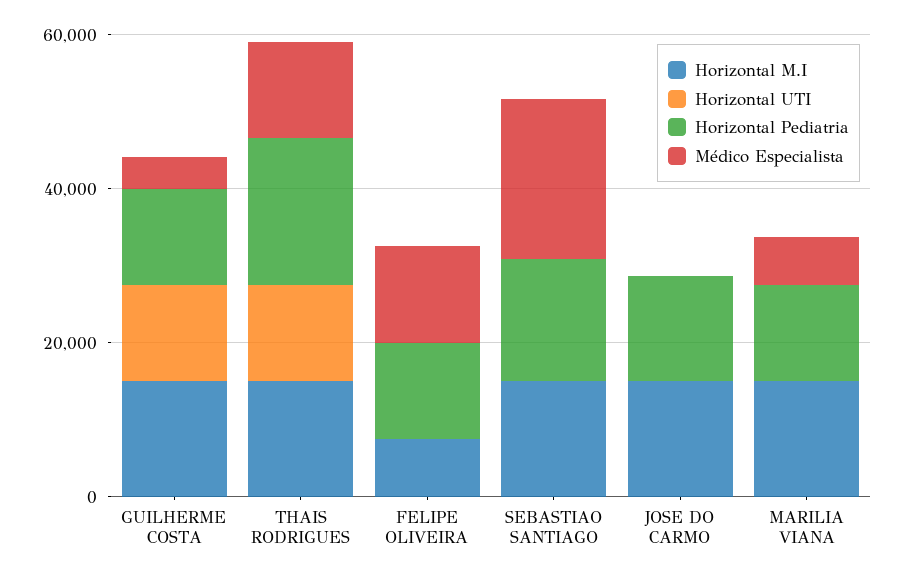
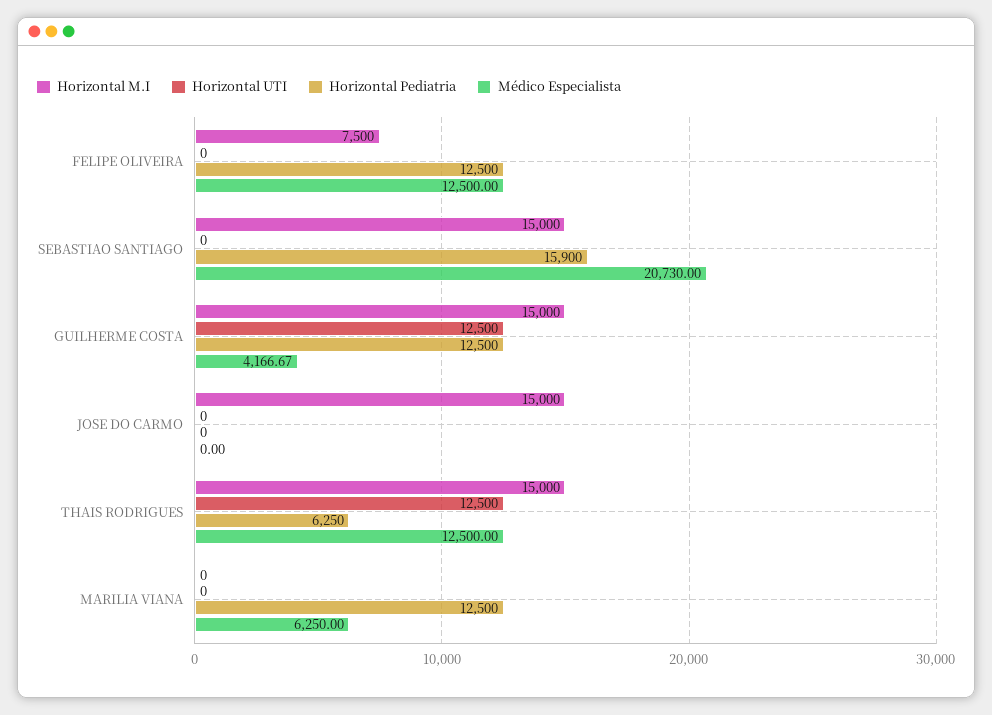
  {
    "Horizontal M.I": {
      "GUILHERME COSTA": 15000,
      "THAIS RODRIGUES": 15000,
      "FELIPE OLIVEIRA": 7500,
      "SEBASTIAO SANTIAGO": 15000,
      "JOSE DO CARMO": 15000,
-     "MARILIA VIANA": 15000
+     "MARILIA VIANA": 0
    },
    "Horizontal UTI": {
      "GUILHERME COSTA": 12500,
      "THAIS RODRIGUES": 12500,
      "FELIPE OLIVEIRA": 0,
      "SEBASTIAO SANTIAGO": 0,
      "JOSE DO CARMO": 0,
      "MARILIA VIANA": 0
    },
    "Horizontal Pediatria": {
      "GUILHERME COSTA": 12500,
-     "THAIS RODRIGUES": 20000,
+     "THAIS RODRIGUES": 6250,
      "FELIPE OLIVEIRA": 12500,
      "SEBASTIAO SANTIAGO": 15900,
-     "JOSE DO CARMO": 15000,
+     "JOSE DO CARMO": 0,
      "MARILIA VIANA": 12500
    },
    "Médico Especialista": {
      "GUILHERME COSTA": 4166.67,
      "THAIS RODRIGUES": 12500,
      "FELIPE OLIVEIRA": 12500,
      "SEBASTIAO SANTIAGO": 20730,
      "JOSE DO CARMO": 0,
      "MARILIA VIANA": 6250
    }
  }

